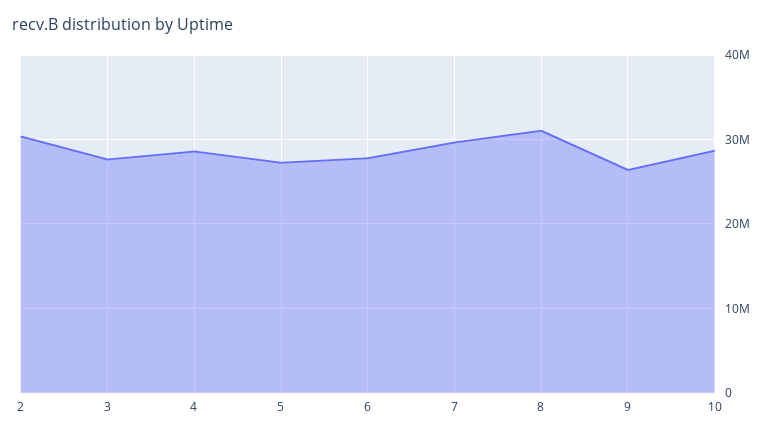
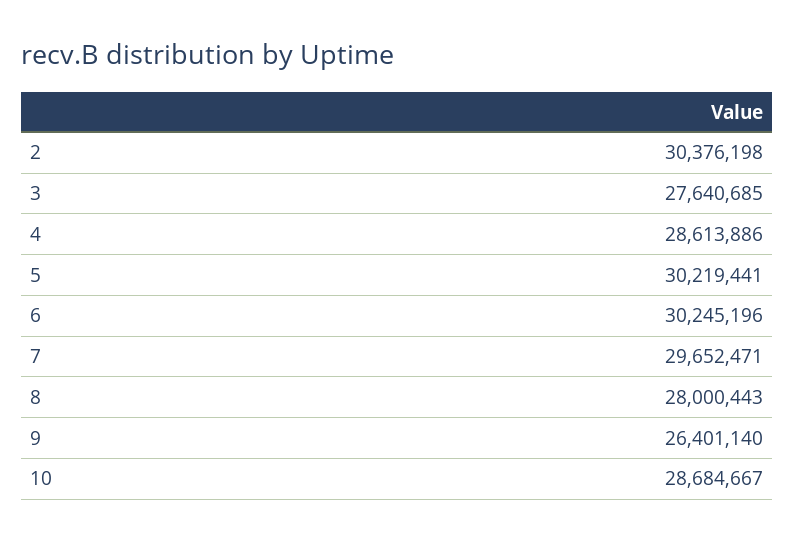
  {
    "2": 30376198,
    "3": 27640685,
    "4": 28613886,
-   "5": 27000000,
+   "5": 30219441,
-   "6": 28000000,
+   "6": 30245196,
    "7": 29652471,
-   "8": 31000000,
+   "8": 28000443,
    "9": 26401140,
    "10": 28684667
  }

